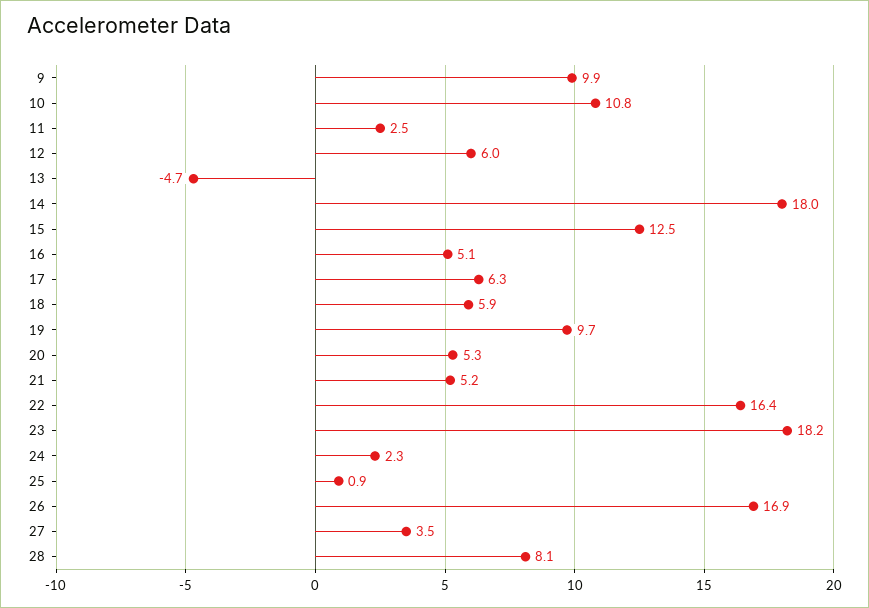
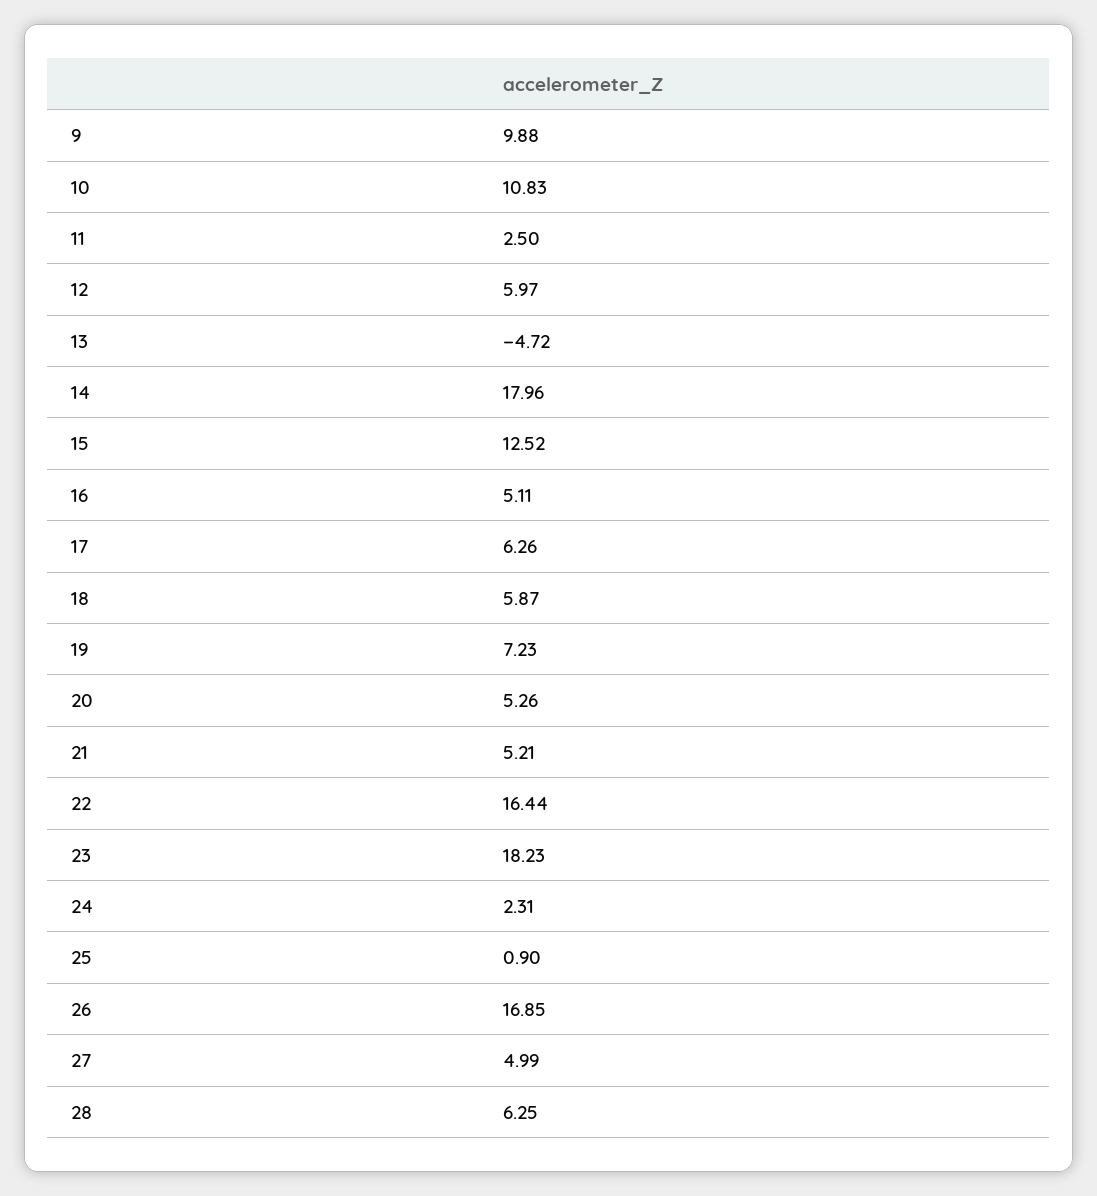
  {
    "9": 9.88,
    "10": 10.83,
    "11": 2.5,
    "12": 5.97,
    "13": -4.72,
    "14": 17.96,
    "15": 12.52,
    "16": 5.11,
    "17": 6.26,
    "18": 5.87,
-   "19": 9.7,
+   "19": 7.23,
    "20": 5.26,
    "21": 5.21,
    "22": 16.44,
    "23": 18.23,
    "24": 2.31,
    "25": 0.9,
    "26": 16.85,
-   "27": 3.5,
+   "27": 4.99,
-   "28": 8.1
+   "28": 6.25
  }

